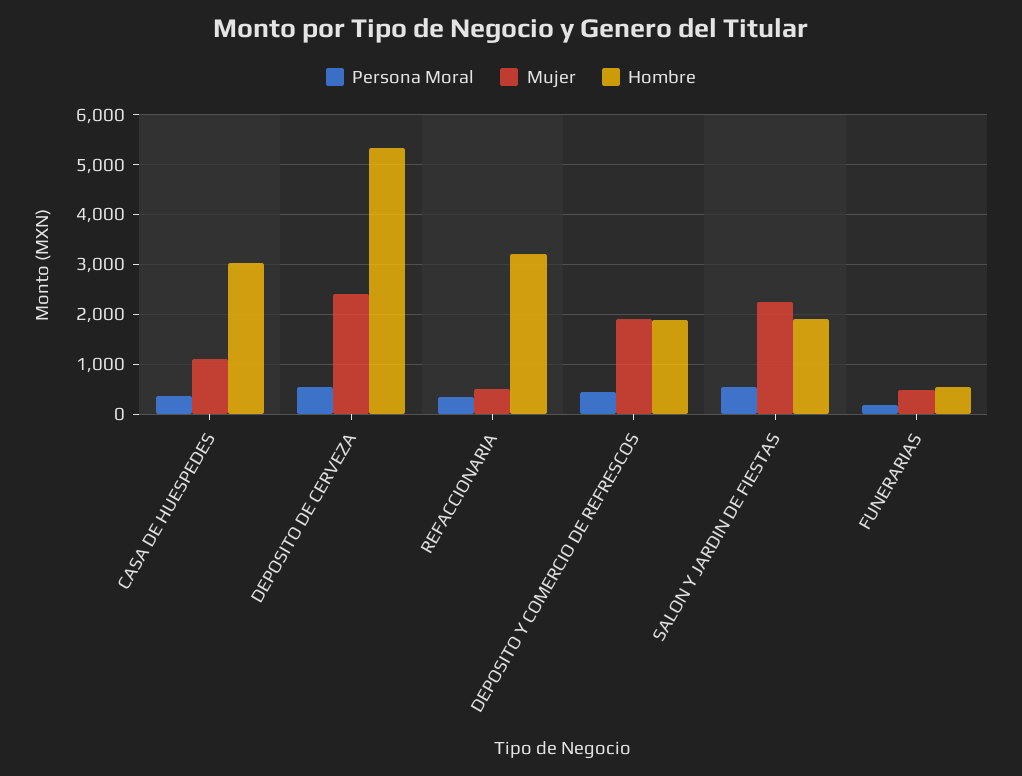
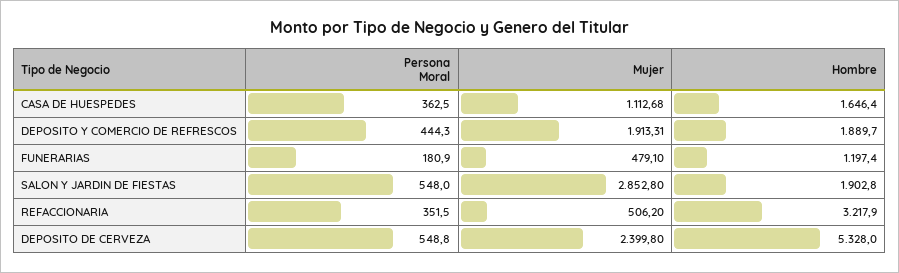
  {
    "Persona Moral": {
      "CASA DE HUESPEDES": 362.5,
      "DEPOSITO DE CERVEZA": 548.8,
      "REFACCIONARIA": 351.5,
      "DEPOSITO Y COMERCIO DE REFRESCOS": 444.3,
      "SALON Y JARDIN DE FIESTAS": 548,
      "FUNERARIAS": 180.9
    },
    "Mujer": {
      "CASA DE HUESPEDES": 1112.68,
      "DEPOSITO DE CERVEZA": 2399.8,
      "REFACCIONARIA": 506.2,
      "DEPOSITO Y COMERCIO DE REFRESCOS": 1913.31,
-     "SALON Y JARDIN DE FIESTAS": 2200,
+     "SALON Y JARDIN DE FIESTAS": 2852.8,
      "FUNERARIAS": 479.1
    },
    "Hombre": {
-     "CASA DE HUESPEDES": 3000,
+     "CASA DE HUESPEDES": 1646.4,
      "DEPOSITO DE CERVEZA": 5328,
      "REFACCIONARIA": 3217.9,
      "DEPOSITO Y COMERCIO DE REFRESCOS": 1889.7,
      "SALON Y JARDIN DE FIESTAS": 1902.8,
-     "FUNERARIAS": 600
+     "FUNERARIAS": 1197.4
    }
  }

